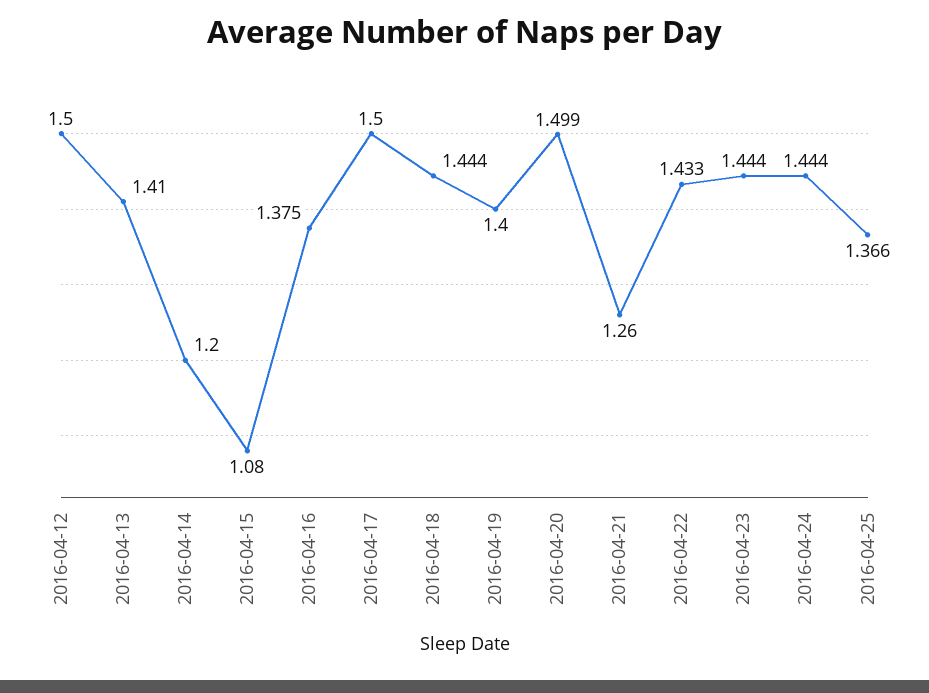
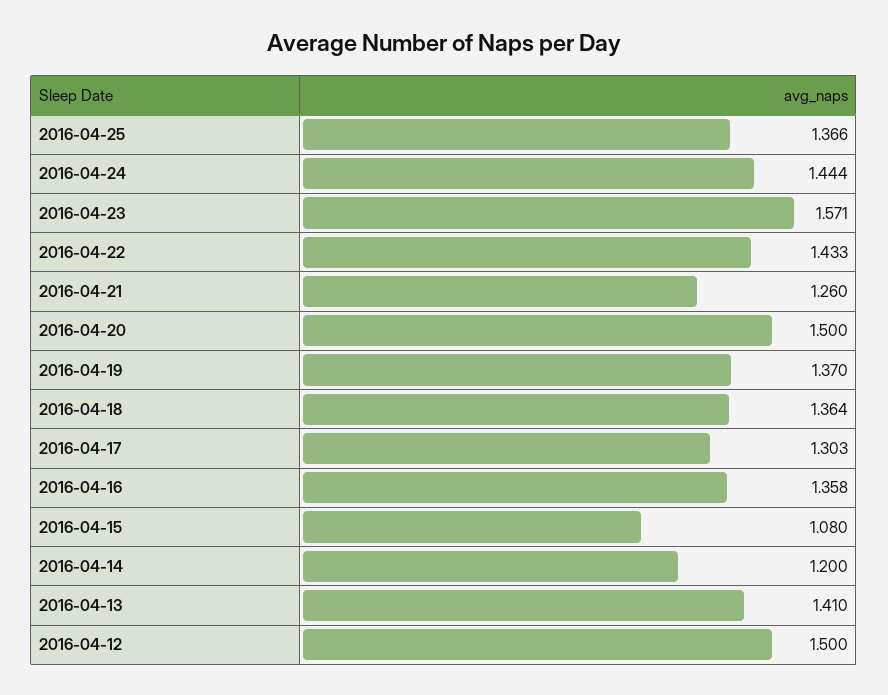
  {
    "2016-04-12": 1.5,
    "2016-04-13": 1.41,
    "2016-04-14": 1.2,
    "2016-04-15": 1.08,
-   "2016-04-16": 1.375,
+   "2016-04-16": 1.358,
-   "2016-04-17": 1.5,
+   "2016-04-17": 1.303,
-   "2016-04-18": 1.444,
+   "2016-04-18": 1.364,
-   "2016-04-19": 1.4,
+   "2016-04-19": 1.37,
-   "2016-04-20": 1.499,
+   "2016-04-20": 1.5,
    "2016-04-21": 1.26,
    "2016-04-22": 1.433,
-   "2016-04-23": 1.444,
+   "2016-04-23": 1.571,
    "2016-04-24": 1.444,
    "2016-04-25": 1.366
  }

